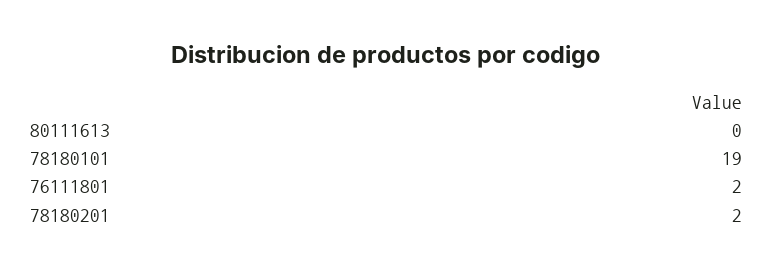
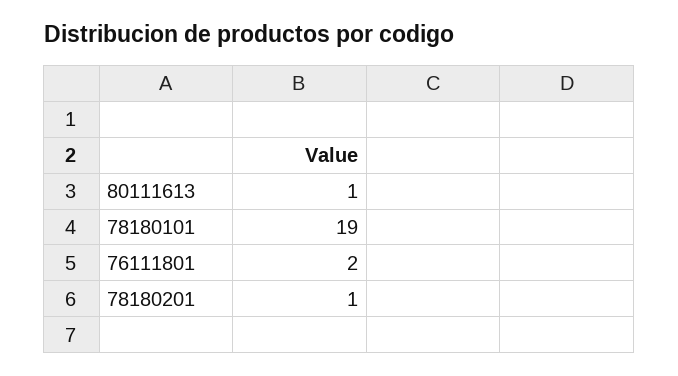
  {
-   "80111613": 0,
+   "80111613": 1,
    "78180101": 19,
    "76111801": 2,
-   "78180201": 2
+   "78180201": 1
  }

